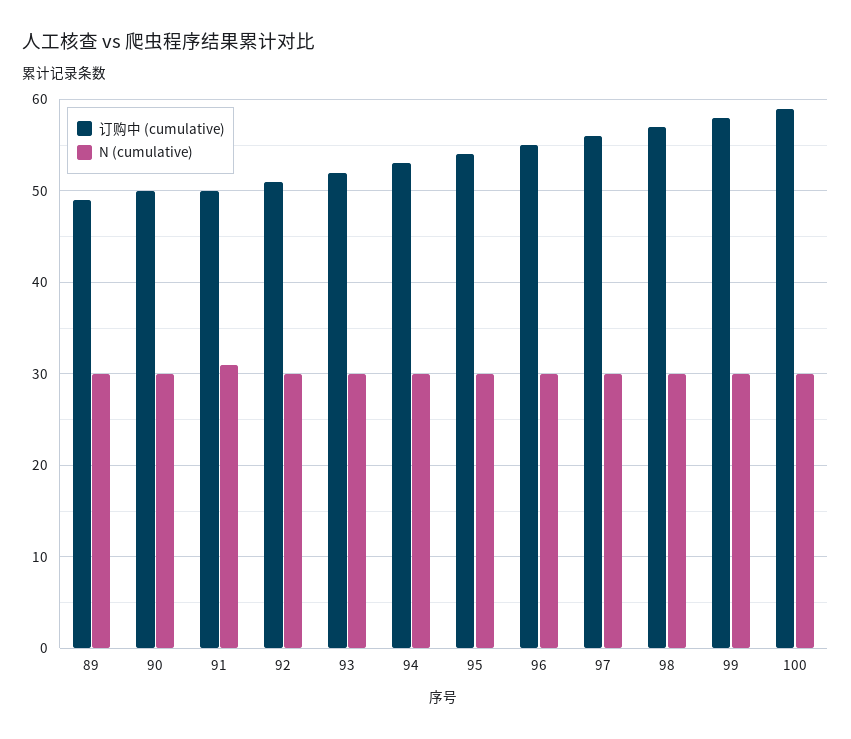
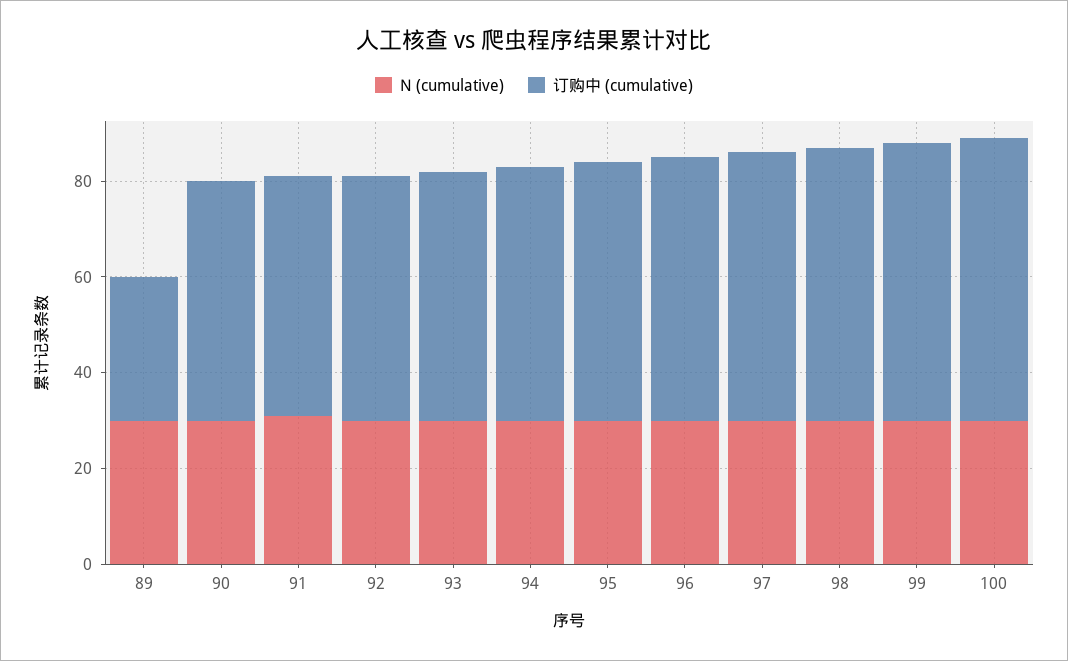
  {
    "订购中 (cumulative)": {
-     "89": 49,
+     "89": 30,
      "90": 50,
      "91": 50,
      "92": 51,
      "93": 52,
      "94": 53,
      "95": 54,
      "96": 55,
      "97": 56,
      "98": 57,
      "99": 58,
      "100": 59
    },
    "N (cumulative)": {
      "89": 30,
      "90": 30,
      "91": 31,
      "92": 30,
      "93": 30,
      "94": 30,
      "95": 30,
      "96": 30,
      "97": 30,
      "98": 30,
      "99": 30,
      "100": 30
    }
  }

